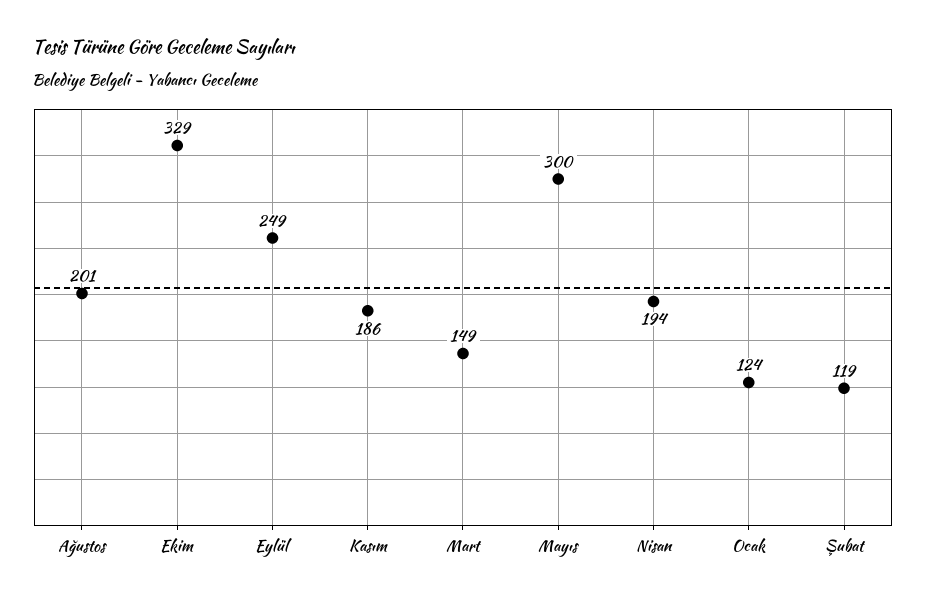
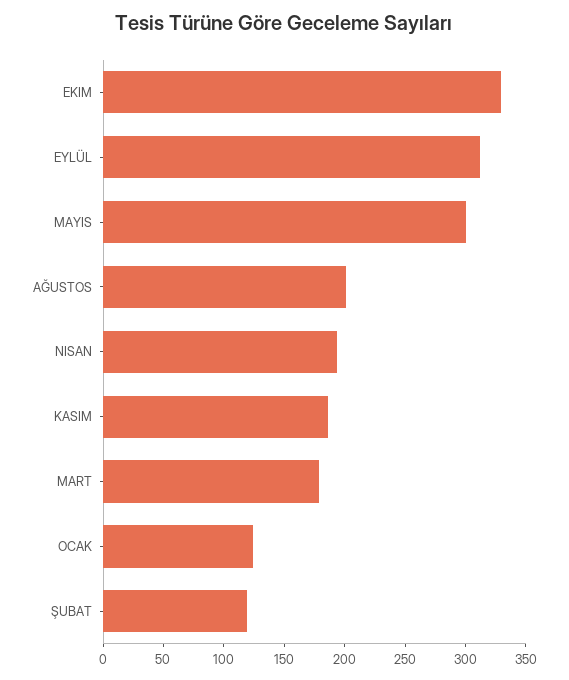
  {
    "Ağustos": 201,
    "Ekim": 329,
-   "Eylül": 249,
+   "Eylül": 310,
    "Kasım": 186,
-   "Mart": 149,
+   "Mart": 180,
    "Mayıs": 300,
    "Nisan": 194,
    "Ocak": 124,
    "Şubat": 119
  }

